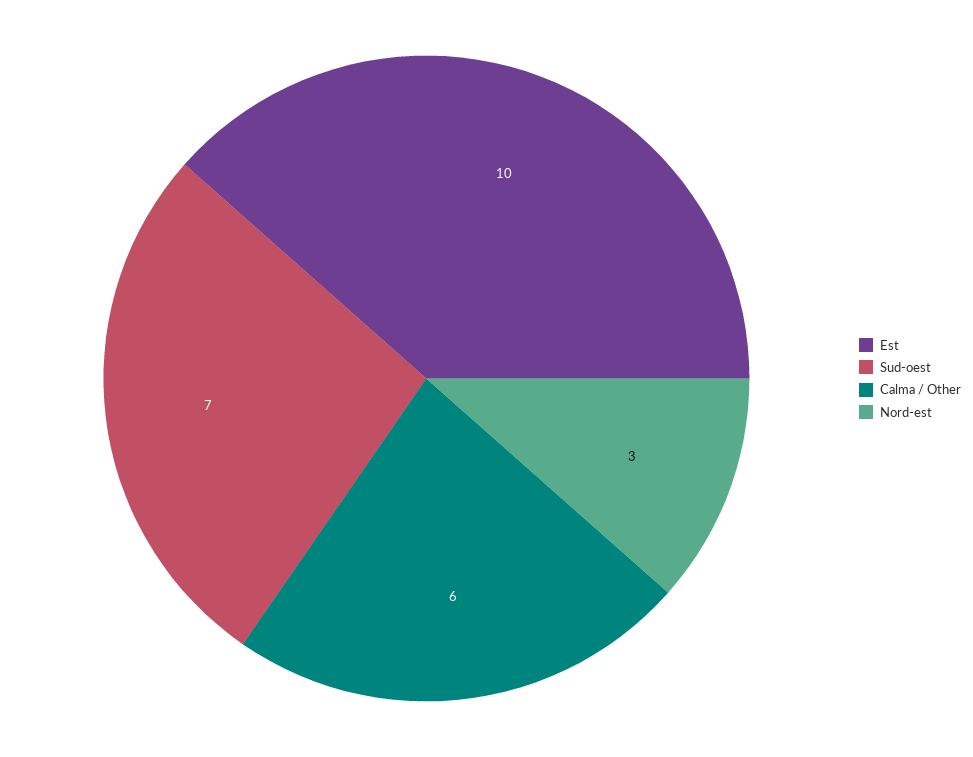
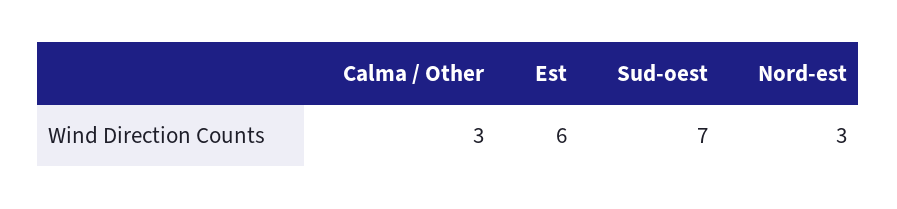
  {
-   "Est": 10,
+   "Est": 6,
    "Sud-oest": 7,
-   "Calma / Other": 6,
+   "Calma / Other": 3,
    "Nord-est": 3
  }

